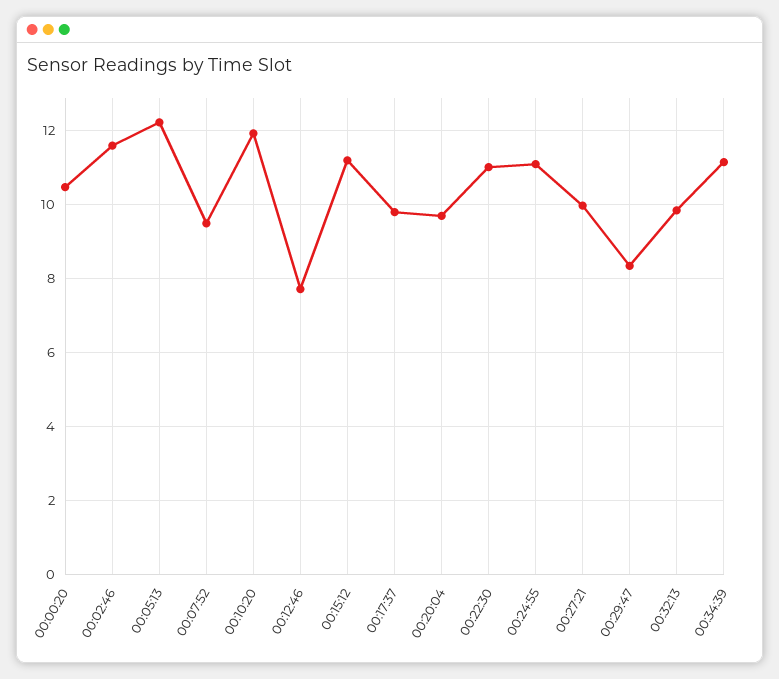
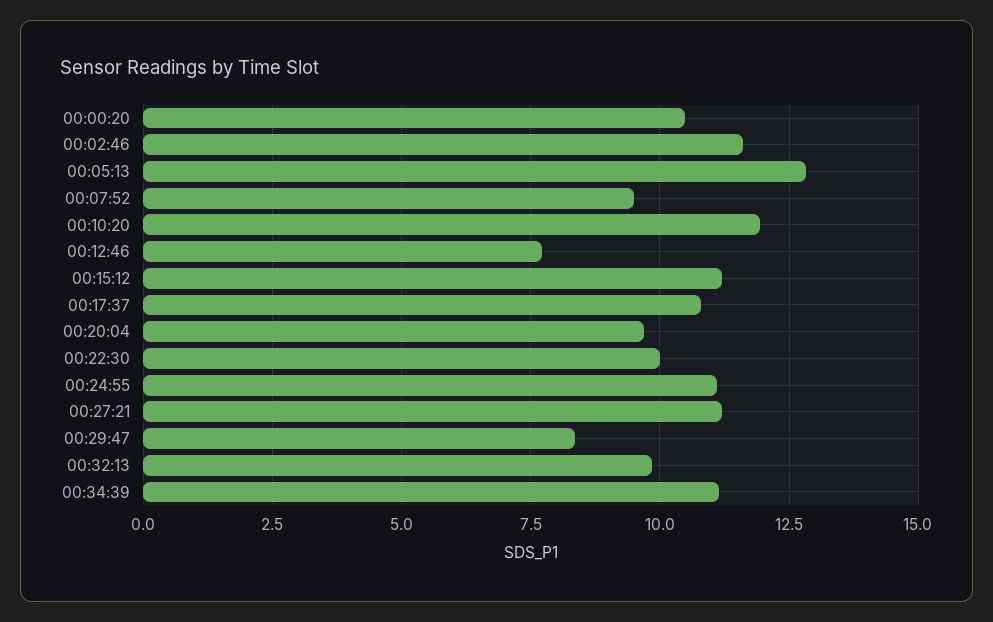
  {
    "00:00:20": 10.4,
    "00:02:46": 11.6,
-   "00:05:13": 12.2,
+   "00:05:13": 12.75,
    "00:07:52": 9.6,
    "00:10:20": 12,
    "00:12:46": 7.8,
    "00:15:12": 11.2,
-   "00:17:37": 9.8,
+   "00:17:37": 10.75,
    "00:20:04": 9.8,
-   "00:22:30": 11,
+   "00:22:30": 10,
    "00:24:55": 11.2,
-   "00:27:21": 10,
+   "00:27:21": 11.25,
    "00:29:47": 8.4,
    "00:32:13": 9.8,
    "00:34:39": 11.2
  }

